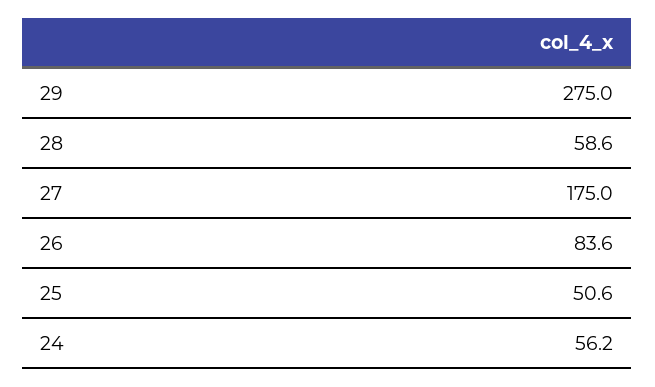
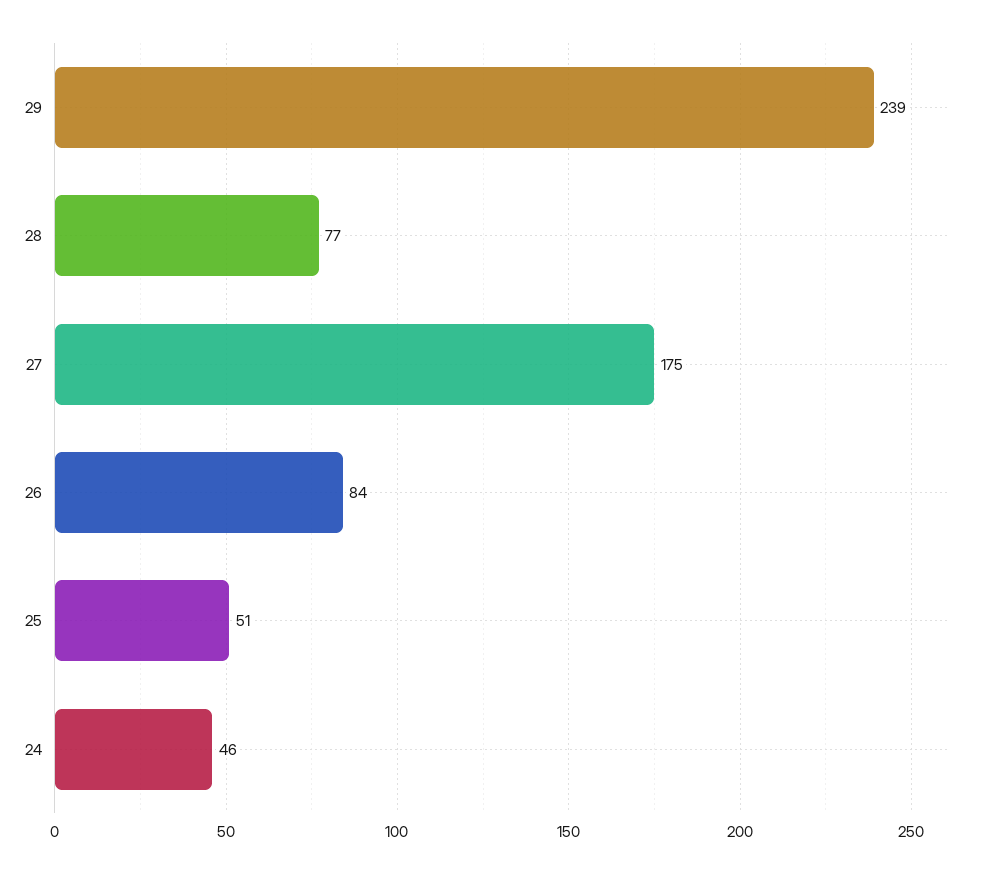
  {
-   "29": 275,
+   "29": 239,
-   "28": 58.6,
+   "28": 77,
    "27": 175,
    "26": 83.6,
    "25": 50.6,
-   "24": 56.2
+   "24": 46
  }

